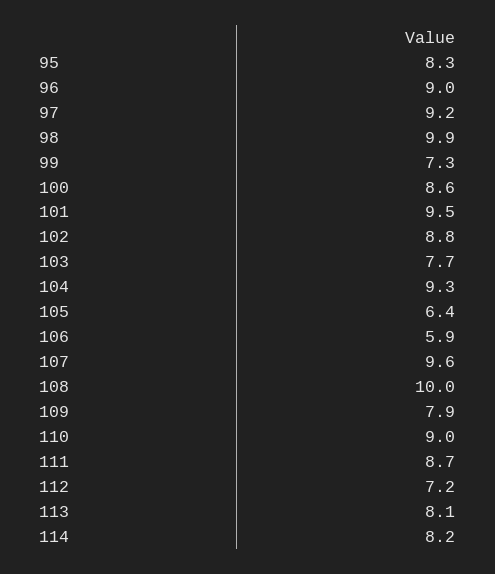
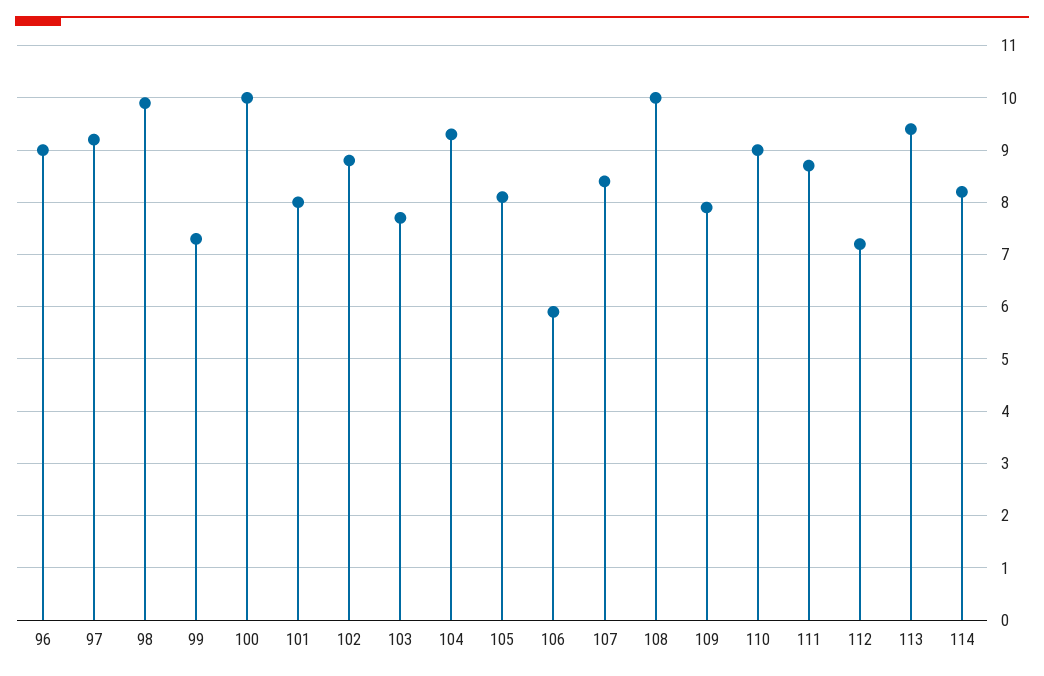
  {
-   "95": 8.3,
    "96": 9,
    "97": 9.2,
    "98": 9.9,
    "99": 7.3,
-   "100": 8.6,
+   "100": 10,
-   "101": 9.5,
+   "101": 8,
    "102": 8.8,
    "103": 7.7,
    "104": 9.3,
-   "105": 6.4,
+   "105": 8,
    "106": 5.9,
-   "107": 9.6,
+   "107": 8.5,
    "108": 10,
    "109": 7.9,
    "110": 9,
    "111": 8.7,
    "112": 7.2,
-   "113": 8.1,
+   "113": 9.5,
    "114": 8.2
  }

